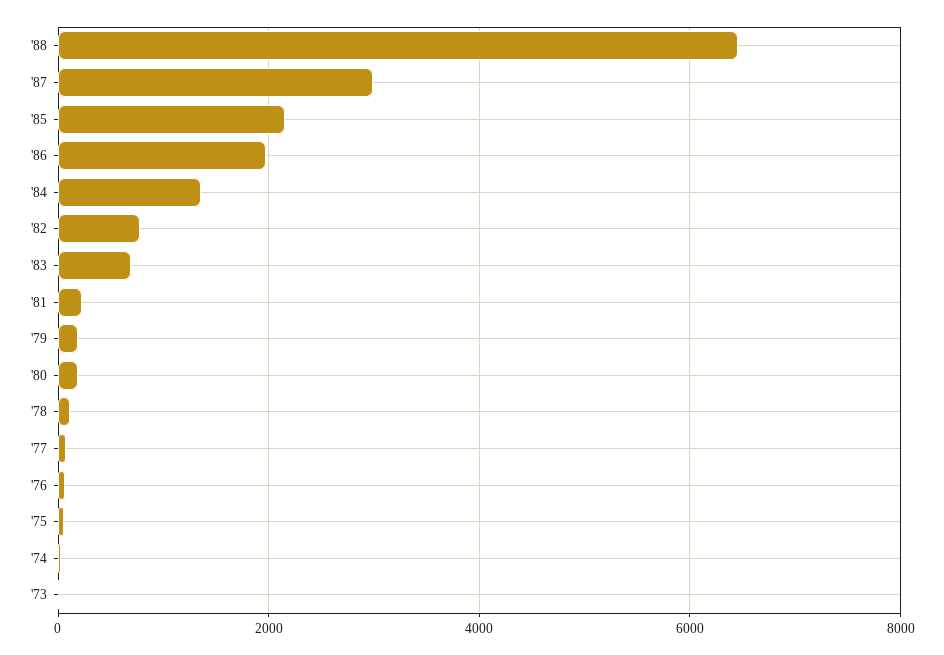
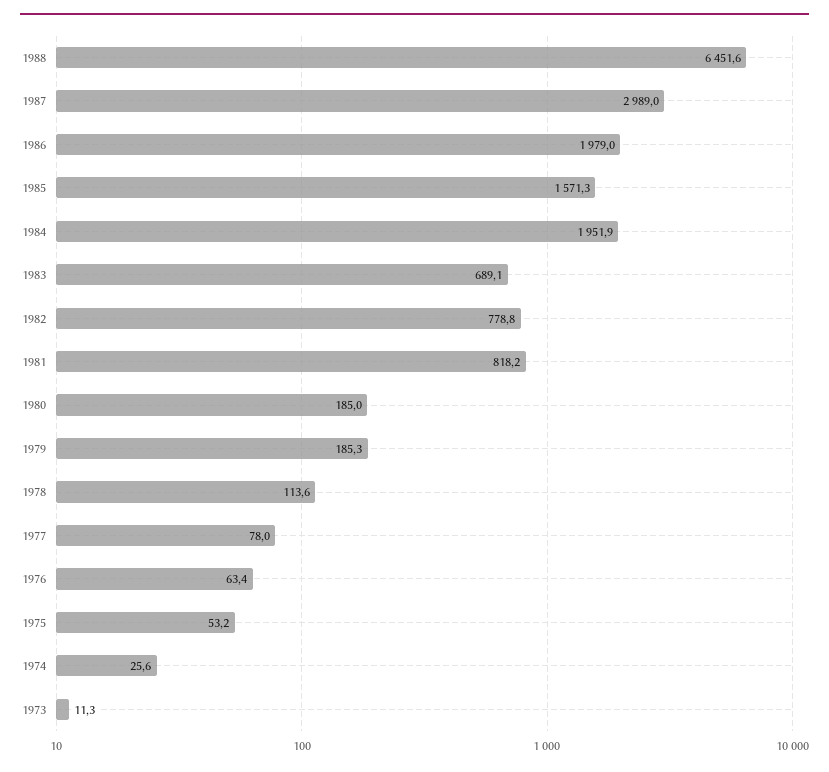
  {
    "'88": 6451.6,
    "'87": 2989,
-   "'85": 2200,
+   "'85": 1571.3,
    "'86": 1979,
-   "'84": 1400,
+   "'84": 1951.9,
    "'82": 778.8,
    "'83": 689.1,
-   "'81": 200,
+   "'81": 818.2,
    "'79": 185.3,
    "'80": 185,
    "'78": 113.6,
    "'77": 78,
    "'76": 63.4,
    "'75": 53.2,
    "'74": 25.6,
    "'73": 11.3
  }

